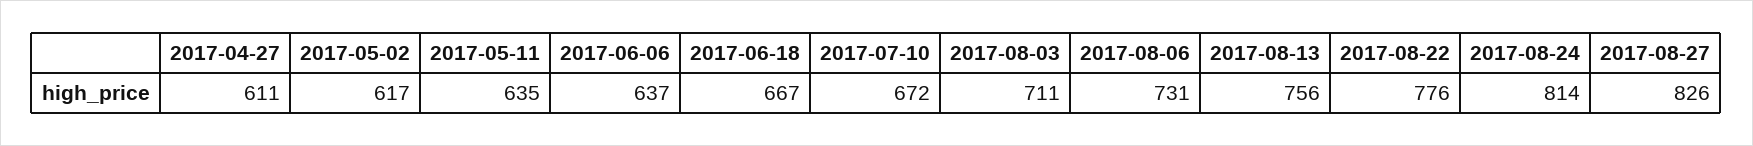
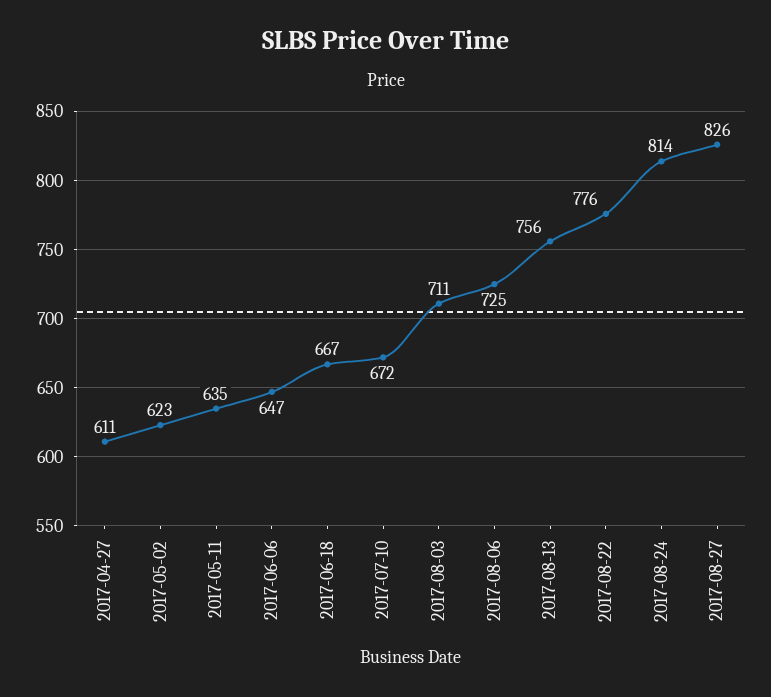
  {
    "2017-04-27": 611,
-   "2017-05-02": 617,
+   "2017-05-02": 623,
    "2017-05-11": 635,
-   "2017-06-06": 637,
+   "2017-06-06": 647,
    "2017-06-18": 667,
    "2017-07-10": 672,
    "2017-08-03": 711,
-   "2017-08-06": 731,
+   "2017-08-06": 725,
    "2017-08-13": 756,
    "2017-08-22": 776,
    "2017-08-24": 814,
    "2017-08-27": 826
  }

